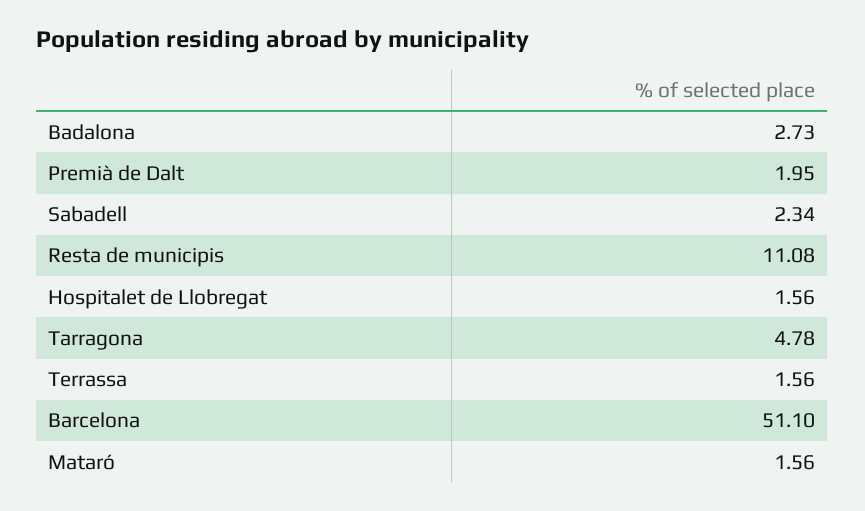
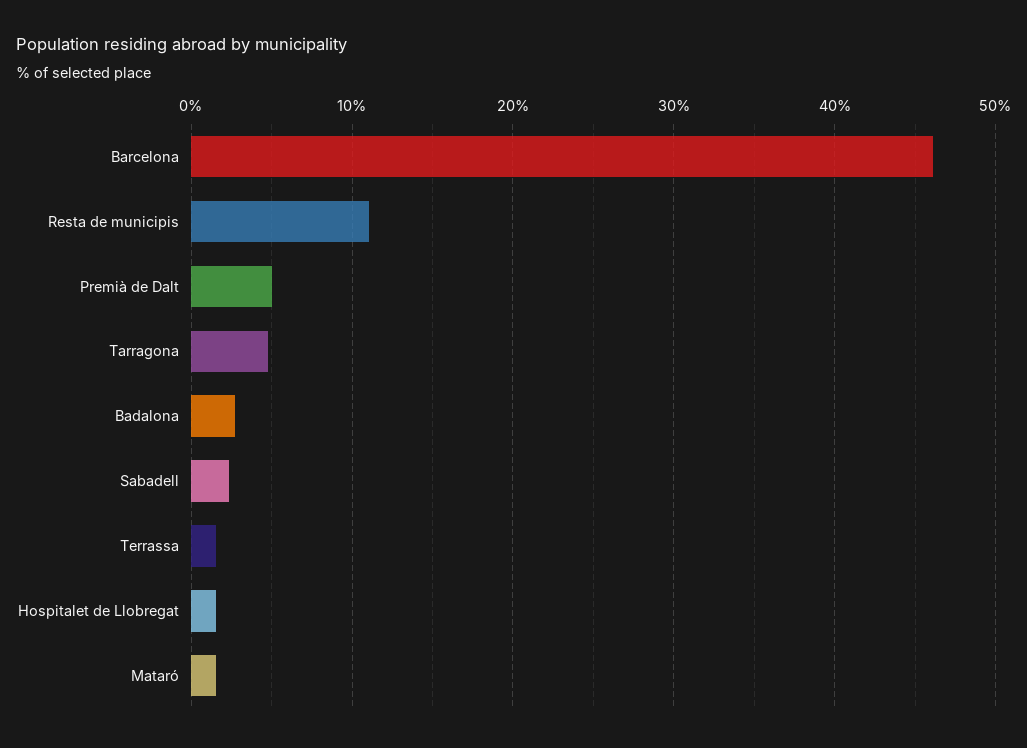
  {
    "Badalona": 2.73,
-   "Premià de Dalt": 1.95,
+   "Premià de Dalt": 5,
    "Sabadell": 2.34,
    "Resta de municipis": 11.08,
    "Hospitalet de Llobregat": 1.56,
    "Tarragona": 4.78,
    "Terrassa": 1.56,
-   "Barcelona": 51.1,
+   "Barcelona": 46,
    "Mataró": 1.56
  }

